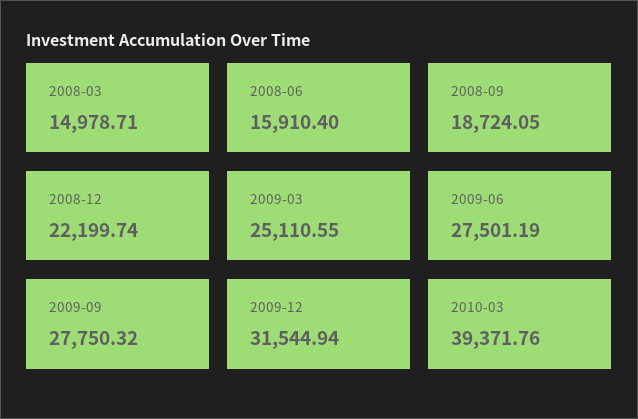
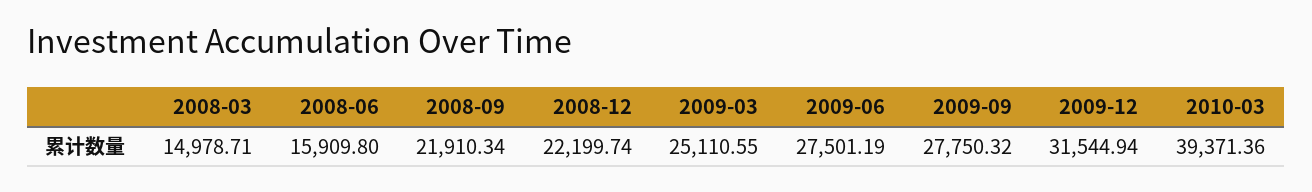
  {
    "2008-03": 14978.71,
-   "2008-06": 15910.4,
+   "2008-06": 15909.8,
-   "2008-09": 18724.05,
+   "2008-09": 21910.34,
    "2008-12": 22199.74,
    "2009-03": 25110.55,
    "2009-06": 27501.19,
    "2009-09": 27750.32,
    "2009-12": 31544.94,
-   "2010-03": 39371.76
+   "2010-03": 39371.36
  }

